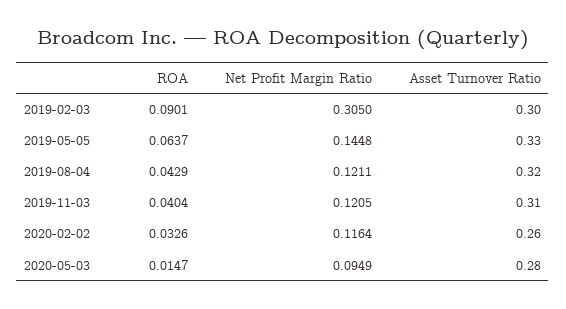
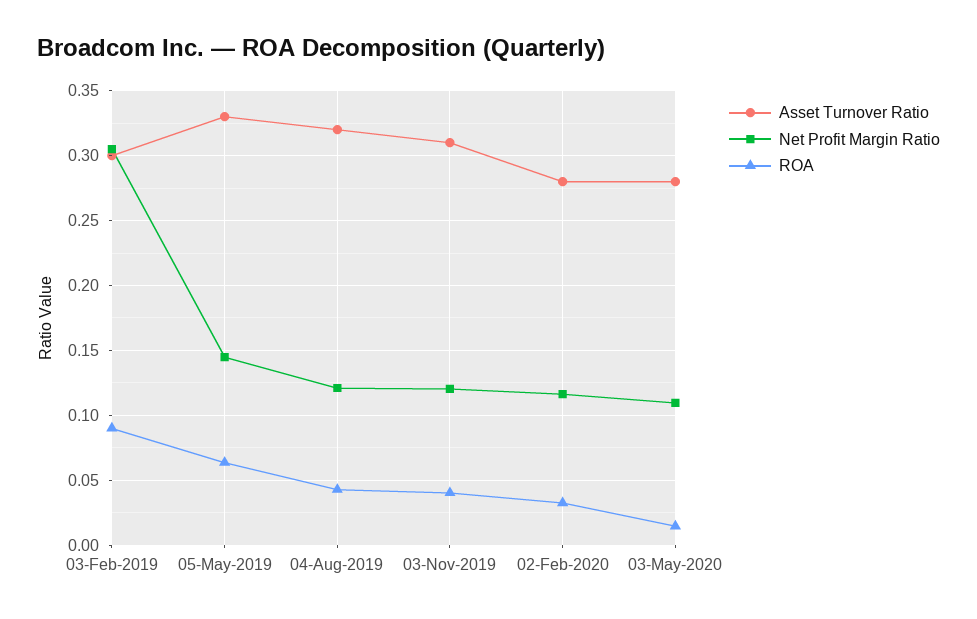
  {
    "ROA": {
      "2019-02-03": 0.0901,
      "2019-05-05": 0.0637,
      "2019-08-04": 0.0429,
      "2019-11-03": 0.0404,
      "2020-02-02": 0.0326,
      "2020-05-03": 0.0147
    },
    "Net Profit Margin Ratio": {
      "2019-02-03": 0.305,
      "2019-05-05": 0.1448,
      "2019-08-04": 0.1211,
      "2019-11-03": 0.1205,
      "2020-02-02": 0.1164,
-     "2020-05-03": 0.0949
+     "2020-05-03": 0.11
    },
    "Asset Turnover Ratio": {
      "2019-02-03": 0.3,
      "2019-05-05": 0.33,
      "2019-08-04": 0.32,
      "2019-11-03": 0.31,
-     "2020-02-02": 0.26,
+     "2020-02-02": 0.28,
      "2020-05-03": 0.28
    }
  }

